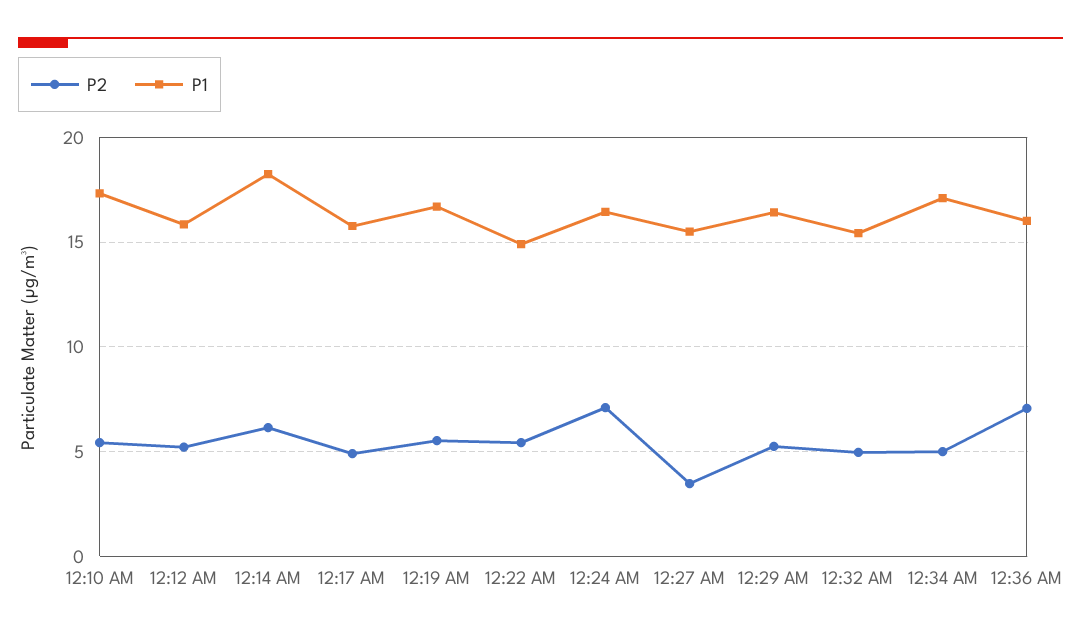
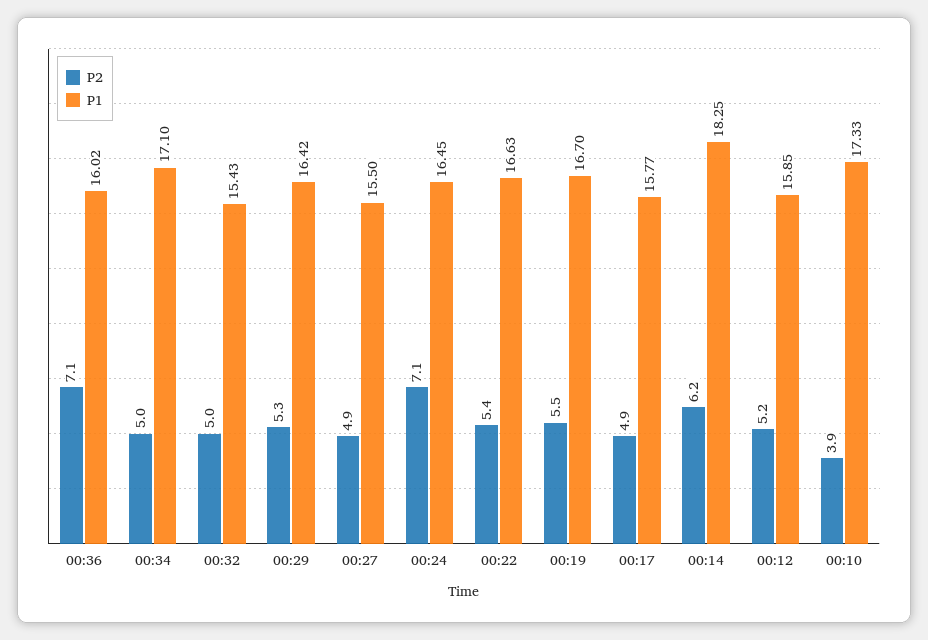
  {
    "P2": {
-     "12:10 AM": 5.5,
+     "12:10 AM": 3.9,
      "12:12 AM": 5.2,
      "12:14 AM": 6.2,
      "12:17 AM": 4.9,
      "12:19 AM": 5.5,
      "12:22 AM": 5.4,
      "12:24 AM": 7.1,
-     "12:27 AM": 3.5,
+     "12:27 AM": 4.9,
      "12:29 AM": 5.3,
      "12:32 AM": 5,
      "12:34 AM": 5,
      "12:36 AM": 7.1
    },
    "P1": {
      "12:10 AM": 17.33,
      "12:12 AM": 15.85,
      "12:14 AM": 18.25,
      "12:17 AM": 15.77,
      "12:19 AM": 16.7,
-     "12:22 AM": 15,
+     "12:22 AM": 16.63,
      "12:24 AM": 16.45,
      "12:27 AM": 15.5,
      "12:29 AM": 16.42,
      "12:32 AM": 15.43,
      "12:34 AM": 17.1,
      "12:36 AM": 16.02
    }
  }

